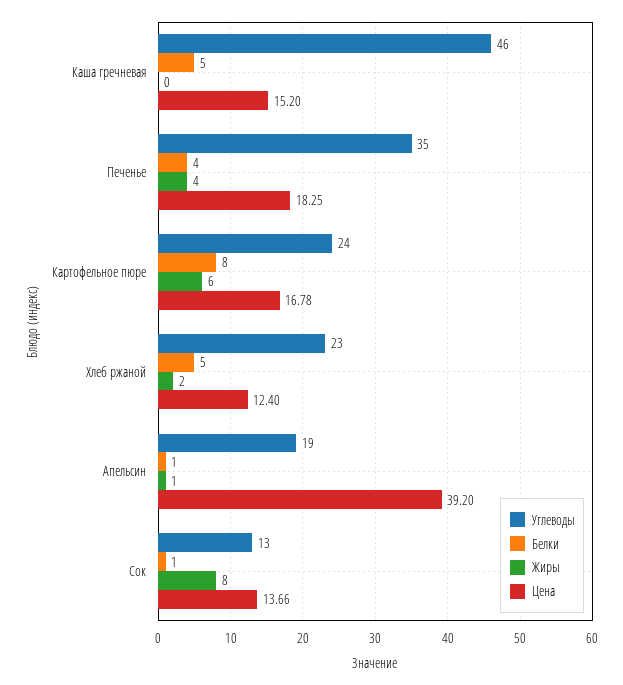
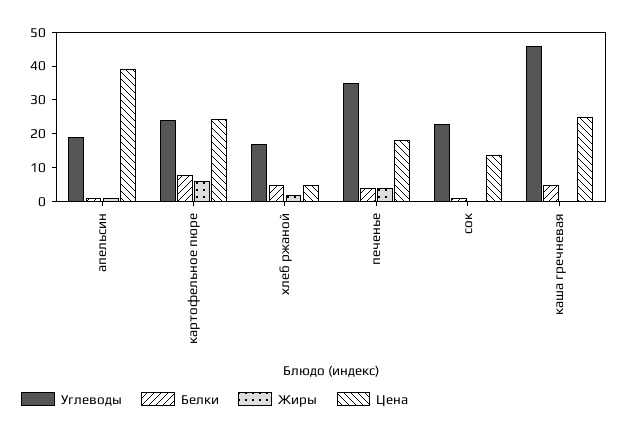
  {
    "Углеводы": {
      "Каша гречневая": 46,
      "Печенье": 35,
      "Картофельное пюре": 24,
-     "Хлеб ржаной": 23,
+     "Хлеб ржаной": 17.5,
      "Апельсин": 19,
-     "Сок": 13
+     "Сок": 22.5
    },
    "Белки": {
      "Каша гречневая": 5,
      "Печенье": 4,
      "Картофельное пюре": 8,
      "Хлеб ржаной": 5,
      "Апельсин": 1,
      "Сок": 1
    },
    "Жиры": {
      "Каша гречневая": 0,
      "Печенье": 4,
      "Картофельное пюре": 6,
      "Хлеб ржаной": 2,
      "Апельсин": 1,
-     "Сок": 8
+     "Сок": 0
    },
    "Цена": {
-     "Каша гречневая": 15.2,
+     "Каша гречневая": 25,
      "Печенье": 18.25,
-     "Картофельное пюре": 16.78,
+     "Картофельное пюре": 25,
-     "Хлеб ржаной": 12.4,
+     "Хлеб ржаной": 5,
      "Апельсин": 39.2,
      "Сок": 13.66
    }
  }

